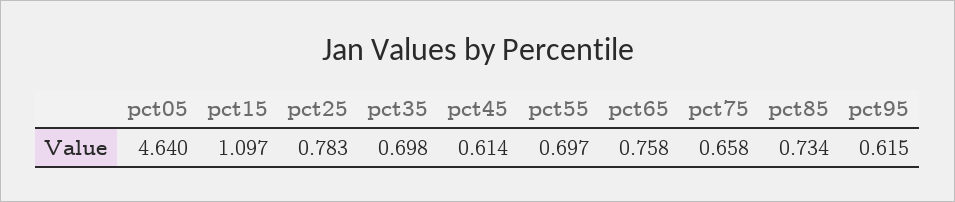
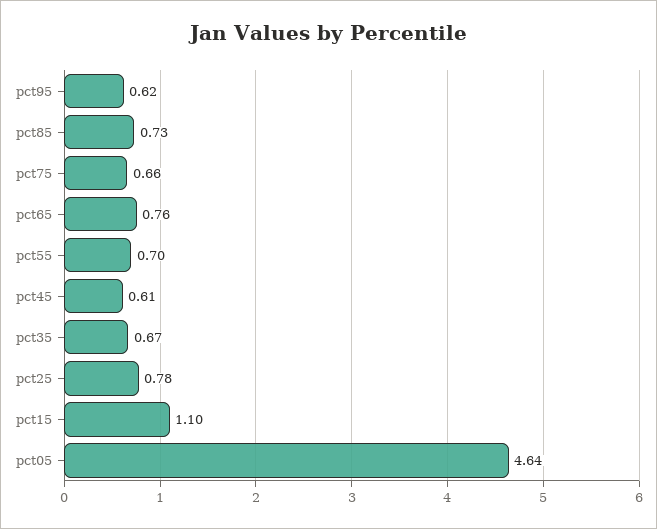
  {
    "pct05": 4.64,
    "pct15": 1.097,
    "pct25": 0.783,
-   "pct35": 0.698,
+   "pct35": 0.67,
    "pct45": 0.614,
    "pct55": 0.697,
    "pct65": 0.758,
    "pct75": 0.658,
    "pct85": 0.734,
    "pct95": 0.615
  }

